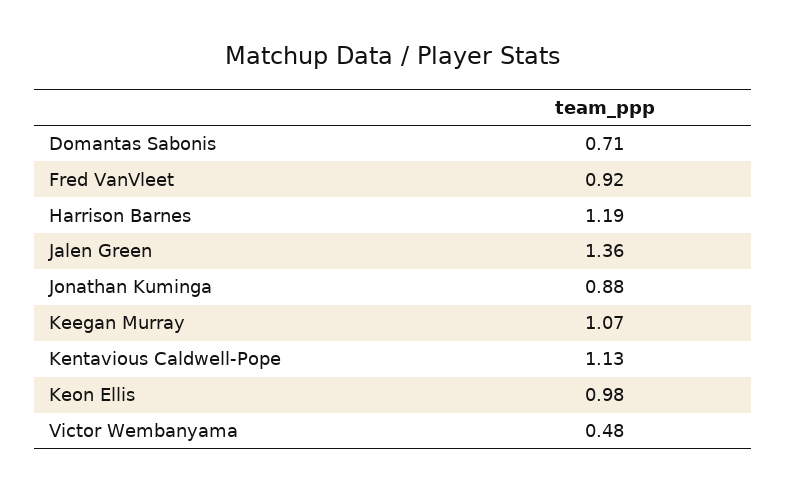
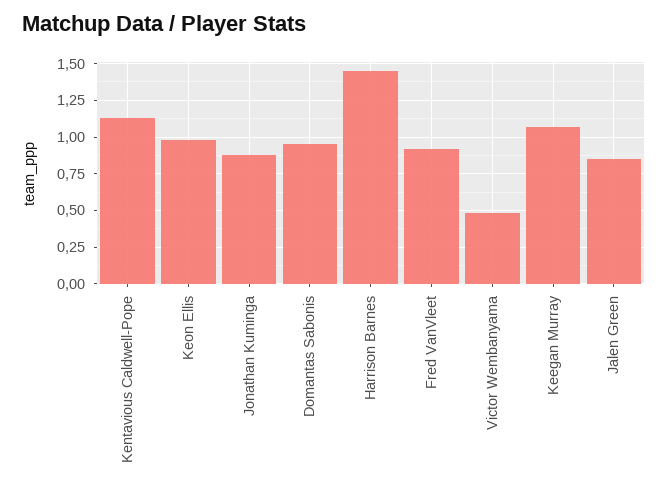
  {
-   "Domantas Sabonis": 0.71,
+   "Domantas Sabonis": 0.95,
    "Fred VanVleet": 0.92,
-   "Harrison Barnes": 1.19,
+   "Harrison Barnes": 1.45,
-   "Jalen Green": 1.36,
+   "Jalen Green": 0.85,
    "Jonathan Kuminga": 0.88,
    "Keegan Murray": 1.07,
    "Kentavious Caldwell-Pope": 1.13,
    "Keon Ellis": 0.98,
    "Victor Wembanyama": 0.48
  }

